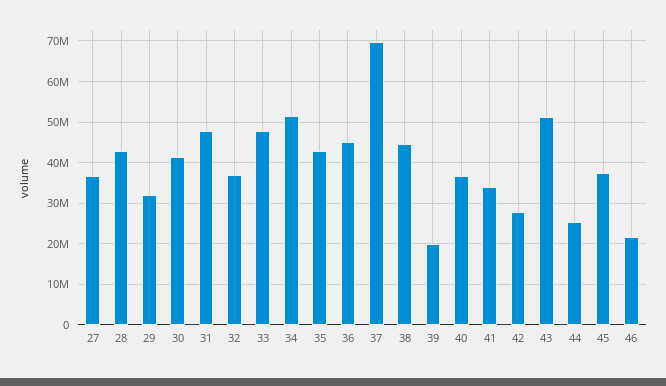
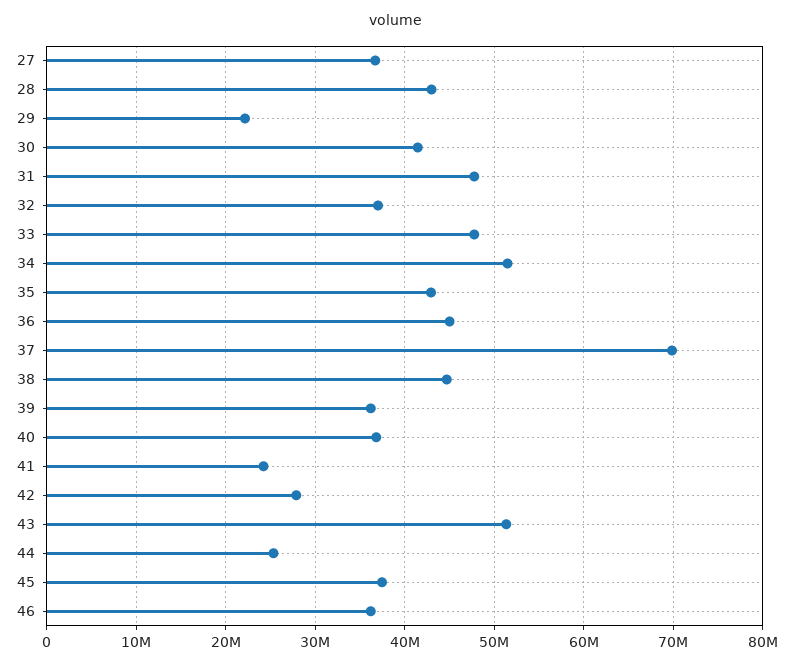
  {
    "27": 37000000,
    "28": 43000000,
-   "29": 32000000,
+   "29": 22000000,
    "30": 41000000,
    "31": 48000000,
    "32": 37000000,
    "33": 48000000,
    "34": 51000000,
    "35": 43000000,
    "36": 45000000,
    "37": 70000000,
    "38": 45000000,
-   "39": 20000000,
+   "39": 36000000,
    "40": 37000000,
-   "41": 34000000,
+   "41": 24000000,
    "42": 28000000,
    "43": 51000000,
    "44": 25000000,
    "45": 37000000,
-   "46": 22000000
+   "46": 36000000
  }

